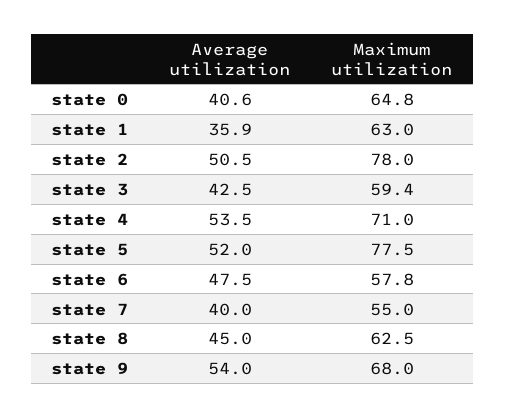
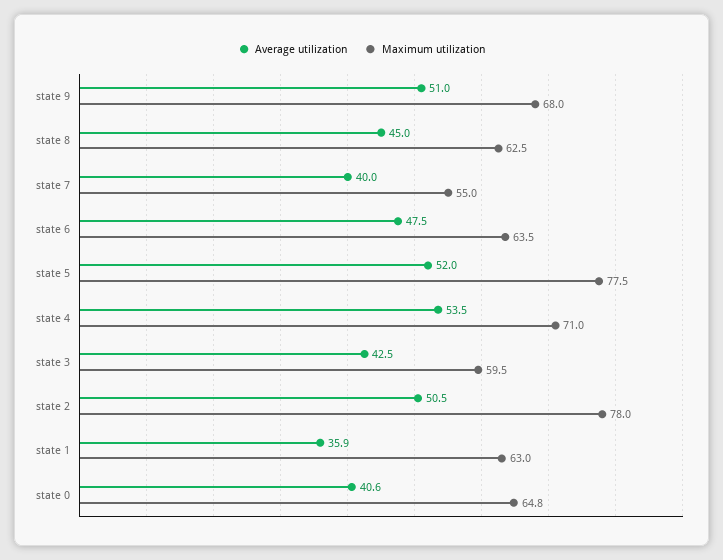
  {
    "Average utilization": {
      "state 0": 40.6,
      "state 1": 35.9,
      "state 2": 50.5,
      "state 3": 42.5,
      "state 4": 53.5,
      "state 5": 52,
      "state 6": 47.5,
      "state 7": 40,
      "state 8": 45,
-     "state 9": 54
+     "state 9": 51
    },
    "Maximum utilization": {
      "state 0": 64.8,
      "state 1": 63,
      "state 2": 78,
-     "state 3": 59.4,
+     "state 3": 59.5,
      "state 4": 71,
      "state 5": 77.5,
-     "state 6": 57.8,
+     "state 6": 63.5,
      "state 7": 55,
      "state 8": 62.5,
      "state 9": 68
    }
  }

